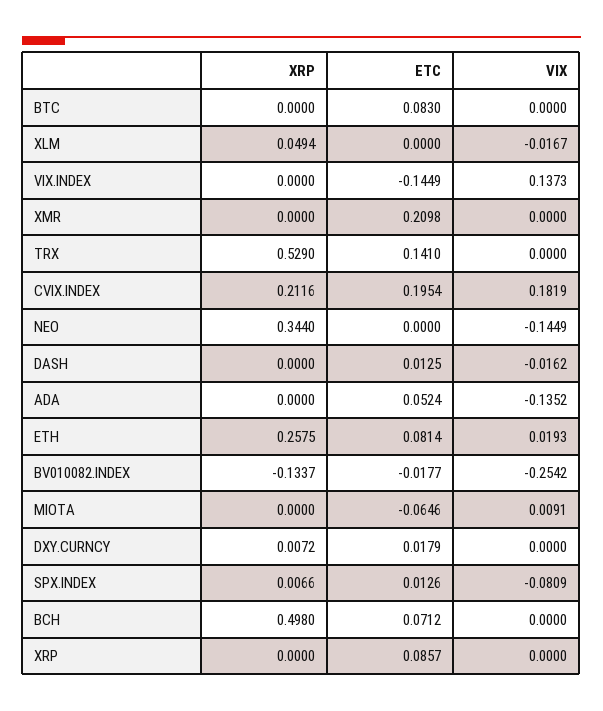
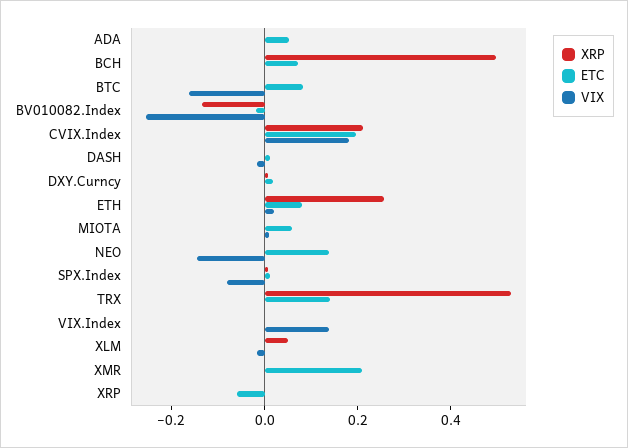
  {
    "XRP": {
      "BTC": 0,
      "XLM": 0.0494,
      "VIX.INDEX": 0,
      "XMR": 0,
      "TRX": 0.529,
      "CVIX.INDEX": 0.2116,
-     "NEO": 0.344,
+     "NEO": 0,
      "DASH": 0,
      "ADA": 0,
      "ETH": 0.2575,
      "BV010082.INDEX": -0.1337,
      "MIOTA": 0,
      "DXY.CURNCY": 0.0072,
      "SPX.INDEX": 0.0066,
      "BCH": 0.498,
      "XRP": 0
    },
    "ETC": {
      "BTC": 0.083,
      "XLM": 0,
-     "VIX.INDEX": -0.1449,
+     "VIX.INDEX": 0,
      "XMR": 0.2098,
      "TRX": 0.141,
      "CVIX.INDEX": 0.1954,
-     "NEO": 0,
+     "NEO": 0.15,
      "DASH": 0.0125,
      "ADA": 0.0524,
      "ETH": 0.0814,
      "BV010082.INDEX": -0.0177,
-     "MIOTA": -0.0646,
+     "MIOTA": 0.05,
      "DXY.CURNCY": 0.0179,
      "SPX.INDEX": 0.0126,
      "BCH": 0.0712,
-     "XRP": 0.0857
+     "XRP": -0.05
    },
    "VIX": {
-     "BTC": 0,
+     "BTC": -0.15,
      "XLM": -0.0167,
      "VIX.INDEX": 0.1373,
      "XMR": 0,
      "TRX": 0,
      "CVIX.INDEX": 0.1819,
      "NEO": -0.1449,
      "DASH": -0.0162,
-     "ADA": -0.1352,
+     "ADA": 0,
      "ETH": 0.0193,
      "BV010082.INDEX": -0.2542,
      "MIOTA": 0.0091,
      "DXY.CURNCY": 0,
      "SPX.INDEX": -0.0809,
      "BCH": 0,
      "XRP": 0
    }
  }

